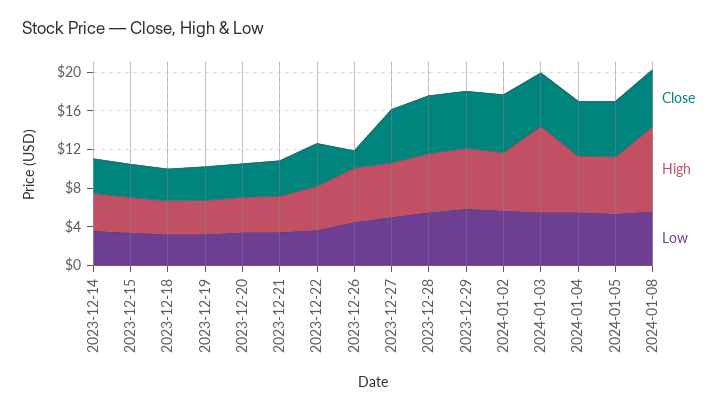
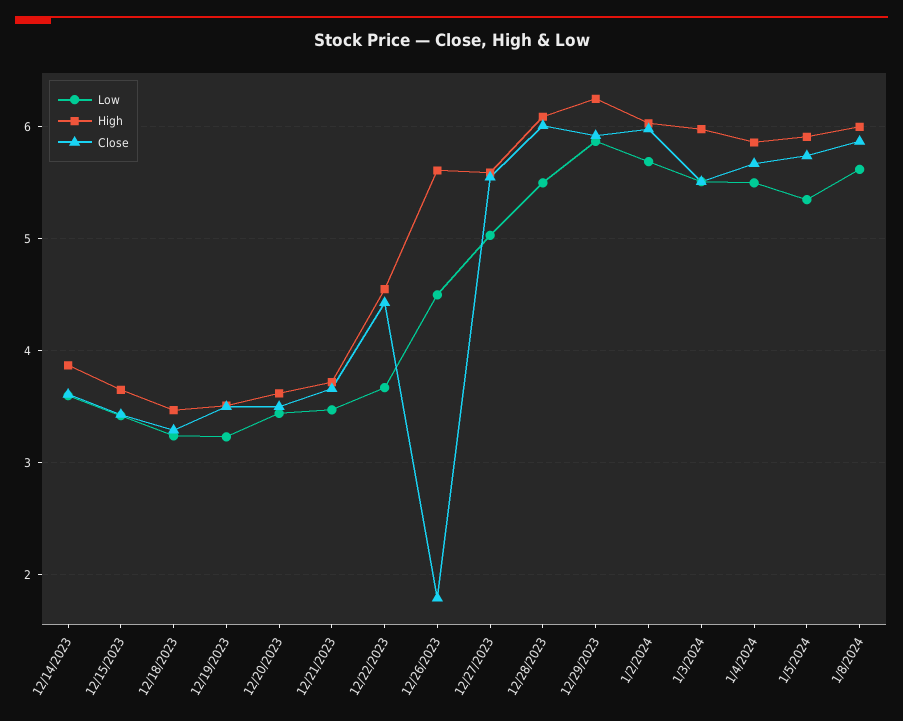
  {
    "Close": {
      "2023-12-14": 3.6,
      "2023-12-15": 3.4,
      "2023-12-18": 3.3,
      "2023-12-19": 3.5,
      "2023-12-20": 3.5,
      "2023-12-21": 3.7,
      "2023-12-22": 4.4,
      "2023-12-26": 1.8,
      "2023-12-27": 5.6,
      "2023-12-28": 6,
      "2023-12-29": 5.9,
      "2024-01-02": 6,
      "2024-01-03": 5.5,
      "2024-01-04": 5.7,
      "2024-01-05": 5.7,
      "2024-01-08": 5.9
    },
    "High": {
      "2023-12-14": 3.9,
      "2023-12-15": 3.7,
      "2023-12-18": 3.5,
      "2023-12-19": 3.5,
      "2023-12-20": 3.6,
      "2023-12-21": 3.7,
      "2023-12-22": 4.6,
      "2023-12-26": 5.6,
      "2023-12-27": 5.6,
      "2023-12-28": 6.1,
      "2023-12-29": 6.3,
      "2024-01-02": 6,
-     "2024-01-03": 9,
+     "2024-01-03": 6,
      "2024-01-04": 5.9,
      "2024-01-05": 5.9,
-     "2024-01-08": 9
+     "2024-01-08": 6
    },
    "Low": {
      "2023-12-14": 3.6,
      "2023-12-15": 3.4,
      "2023-12-18": 3.2,
      "2023-12-19": 3.2,
      "2023-12-20": 3.4,
      "2023-12-21": 3.5,
      "2023-12-22": 3.7,
      "2023-12-26": 4.5,
      "2023-12-27": 5,
      "2023-12-28": 5.5,
      "2023-12-29": 5.9,
      "2024-01-02": 5.7,
      "2024-01-03": 5.5,
      "2024-01-04": 5.5,
      "2024-01-05": 5.4,
      "2024-01-08": 5.6
    }
  }

